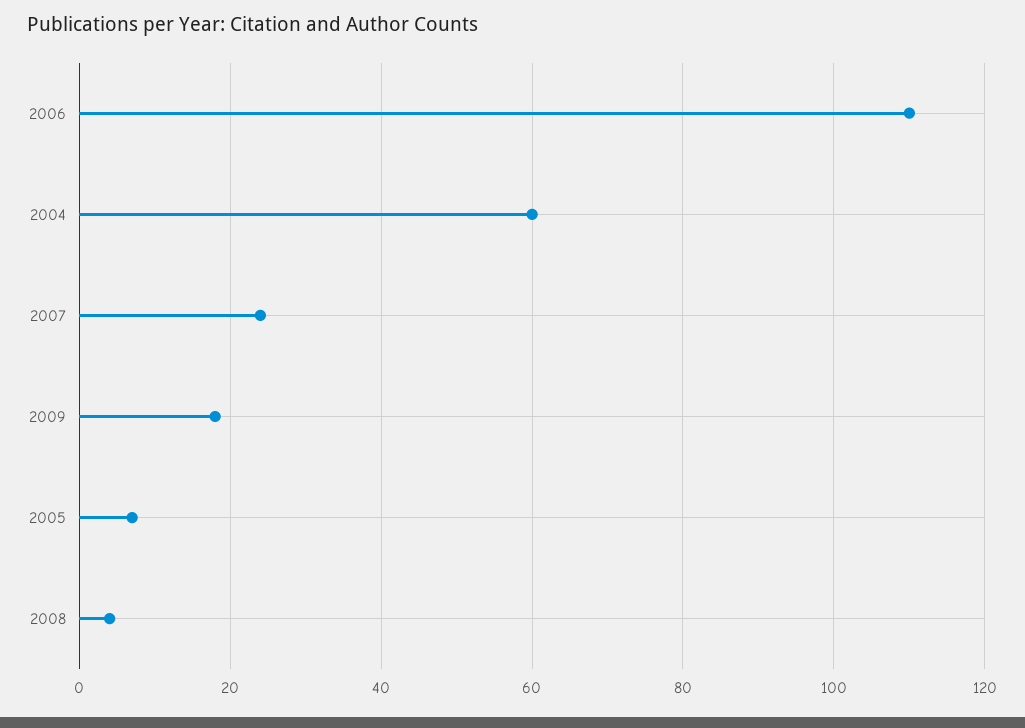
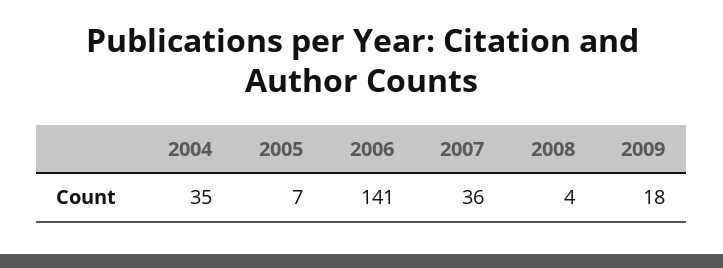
  {
-   "2006": 110,
+   "2006": 141,
-   "2004": 60,
+   "2004": 35,
-   "2007": 25,
+   "2007": 36,
    "2009": 18,
    "2005": 7,
    "2008": 4
  }

